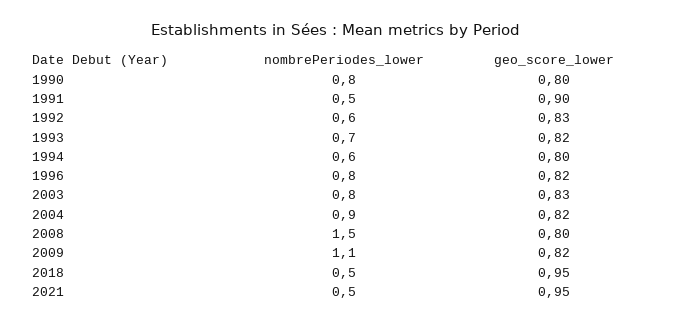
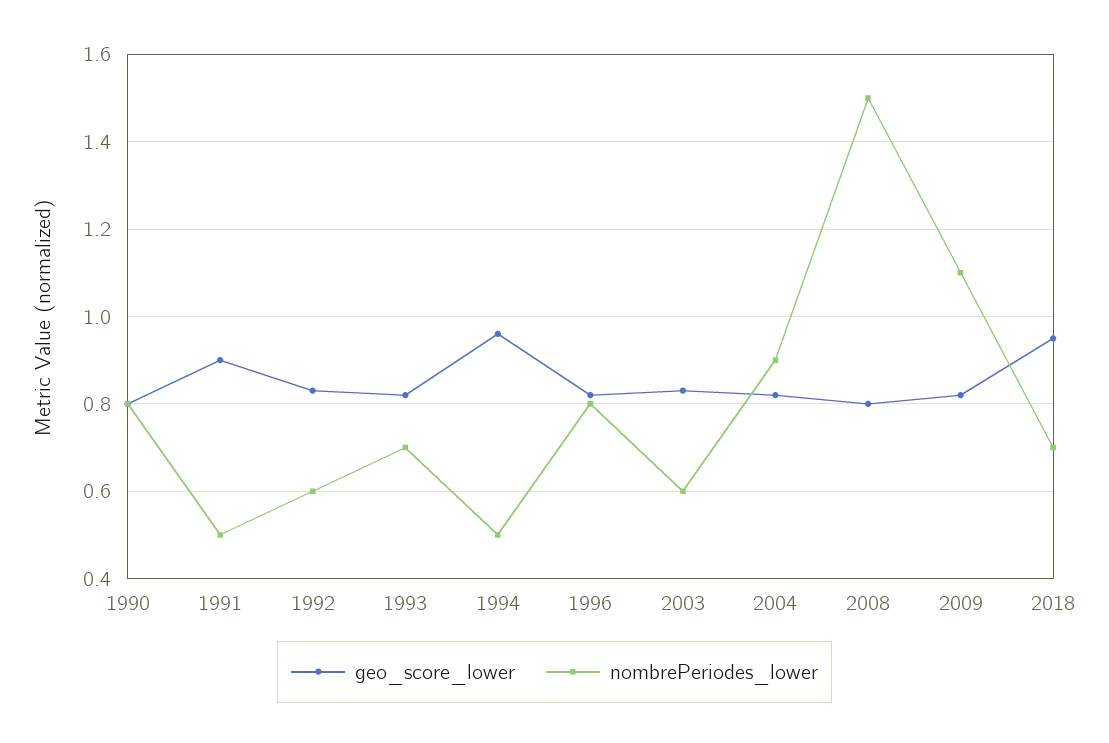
  {
    "nombrePeriodes_lower": {
      "1990": 0.8,
      "1991": 0.5,
      "1992": 0.6,
      "1993": 0.7,
-     "1994": 0.6,
+     "1994": 0.5,
      "1996": 0.8,
-     "2003": 0.8,
+     "2003": 0.6,
      "2004": 0.9,
      "2008": 1.5,
      "2009": 1.1,
-     "2018": 0.5,
+     "2018": 0.7
-     "2021": 0.5
    },
    "geo_score_lower": {
      "1990": 0.8,
      "1991": 0.9,
      "1992": 0.83,
      "1993": 0.82,
-     "1994": 0.8,
+     "1994": 0.95,
      "1996": 0.82,
      "2003": 0.83,
      "2004": 0.82,
      "2008": 0.8,
      "2009": 0.82,
-     "2018": 0.95,
+     "2018": 0.95
-     "2021": 0.95
    }
  }

